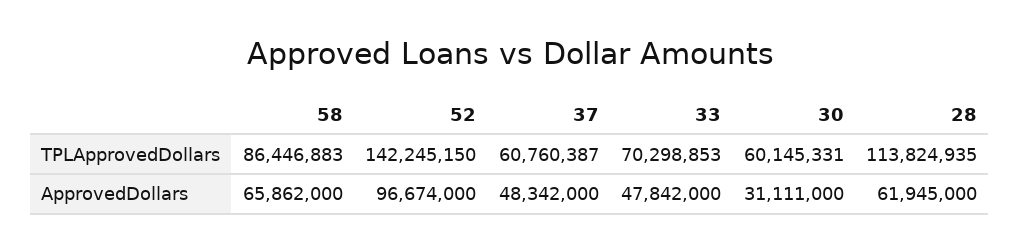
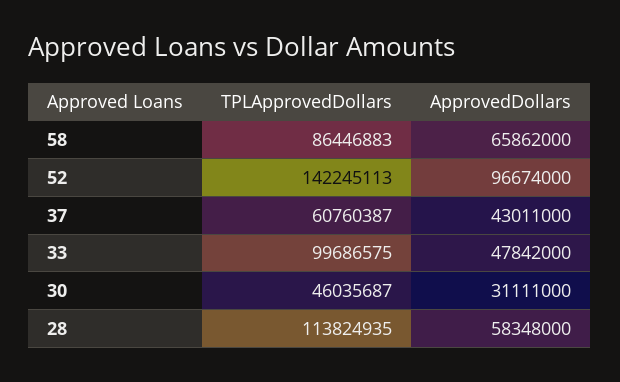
  {
    "58": {
      "TPLApprovedDollars": 86446883,
      "ApprovedDollars": 65862000
    },
    "52": {
-     "TPLApprovedDollars": 142245150,
+     "TPLApprovedDollars": 142245113,
      "ApprovedDollars": 96674000
    },
    "37": {
      "TPLApprovedDollars": 60760387,
-     "ApprovedDollars": 48342000
+     "ApprovedDollars": 43011000
    },
    "33": {
-     "TPLApprovedDollars": 70298853,
+     "TPLApprovedDollars": 99686575,
      "ApprovedDollars": 47842000
    },
    "30": {
-     "TPLApprovedDollars": 60145331,
+     "TPLApprovedDollars": 46035687,
      "ApprovedDollars": 31111000
    },
    "28": {
      "TPLApprovedDollars": 113824935,
-     "ApprovedDollars": 61945000
+     "ApprovedDollars": 58348000
    }
  }

